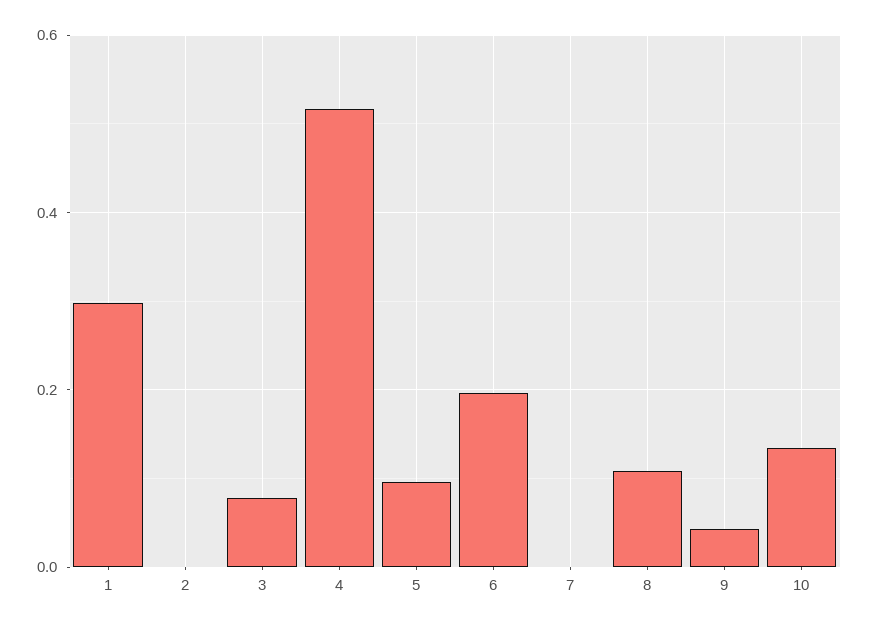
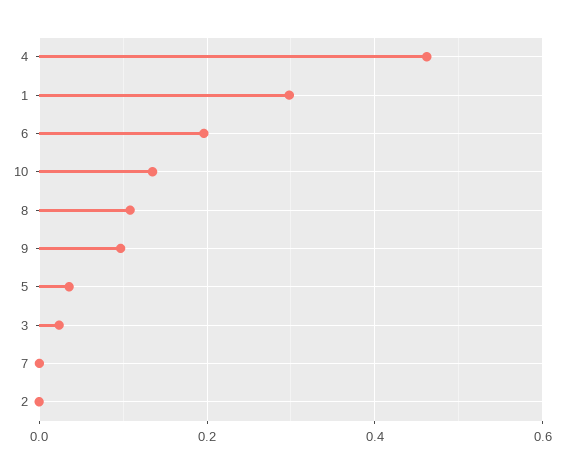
  {
    "1": 0.3,
    "2": 0,
-   "3": 0.08,
+   "3": 0.02,
-   "4": 0.52,
+   "4": 0.46,
-   "5": 0.1,
+   "5": 0.04,
    "6": 0.2,
    "7": 0,
    "8": 0.1,
-   "9": 0.04,
+   "9": 0.1,
    "10": 0.14
  }

